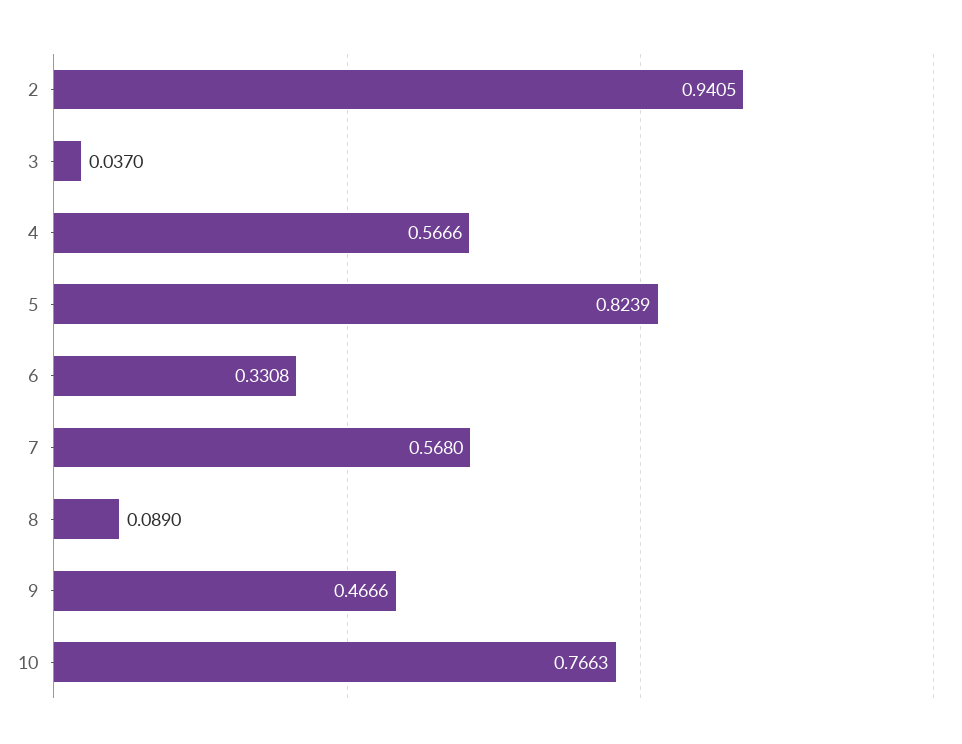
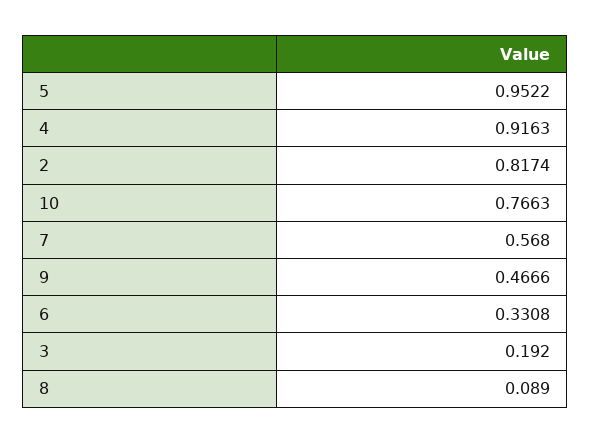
  {
-   "2": 0.9405,
+   "2": 0.8174,
-   "3": 0.037,
+   "3": 0.192,
-   "4": 0.5666,
+   "4": 0.9163,
-   "5": 0.8239,
+   "5": 0.9522,
    "6": 0.3308,
    "7": 0.568,
    "8": 0.089,
    "9": 0.4666,
    "10": 0.7663
  }

